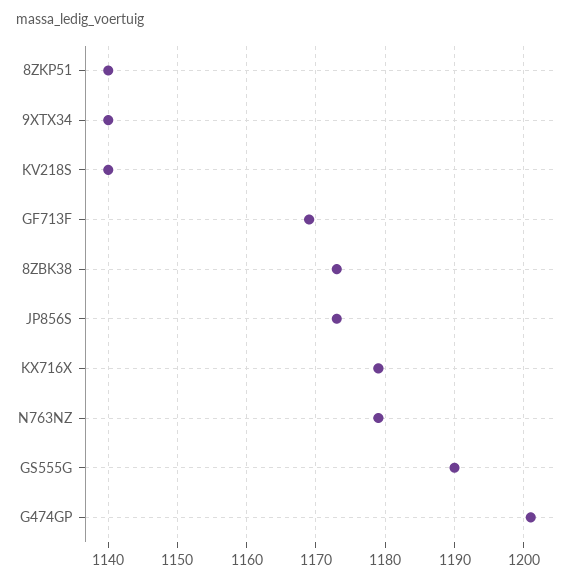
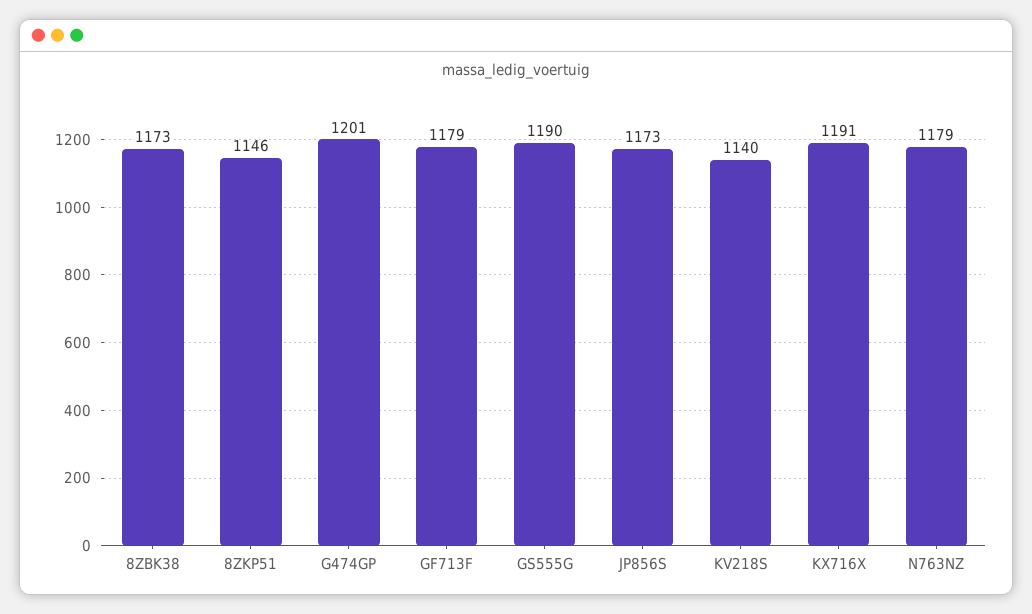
  {
-   "8ZKP51": 1140,
+   "8ZKP51": 1146,
-   "9XTX34": 1140,
    "KV218S": 1140,
-   "GF713F": 1169,
+   "GF713F": 1179,
    "8ZBK38": 1173,
    "JP856S": 1173,
-   "KX716X": 1179,
+   "KX716X": 1191,
    "N763NZ": 1179,
    "GS555G": 1190,
    "G474GP": 1201
  }

